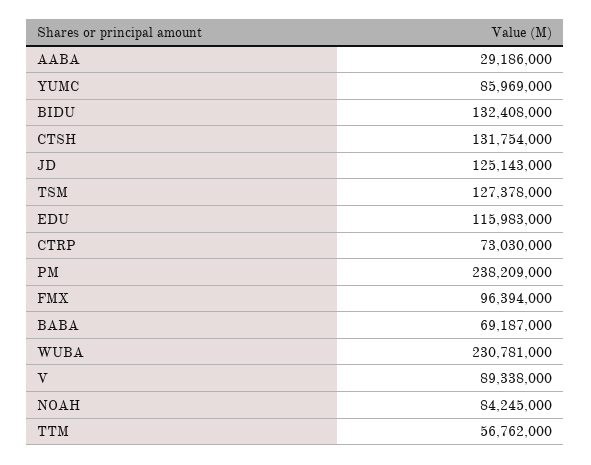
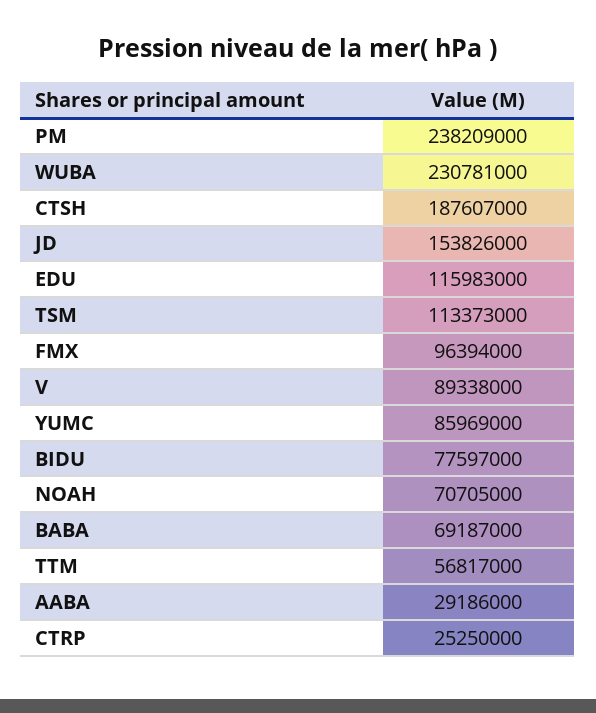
  {
    "AABA": 29186000,
    "YUMC": 85969000,
-   "BIDU": 132408000,
+   "BIDU": 77597000,
-   "CTSH": 131754000,
+   "CTSH": 187607000,
-   "JD": 125143000,
+   "JD": 153826000,
-   "TSM": 127378000,
+   "TSM": 113373000,
    "EDU": 115983000,
-   "CTRP": 73030000,
+   "CTRP": 25250000,
    "PM": 238209000,
    "FMX": 96394000,
    "BABA": 69187000,
    "WUBA": 230781000,
    "V": 89338000,
-   "NOAH": 84245000,
+   "NOAH": 70705000,
-   "TTM": 56762000
+   "TTM": 56817000
  }

